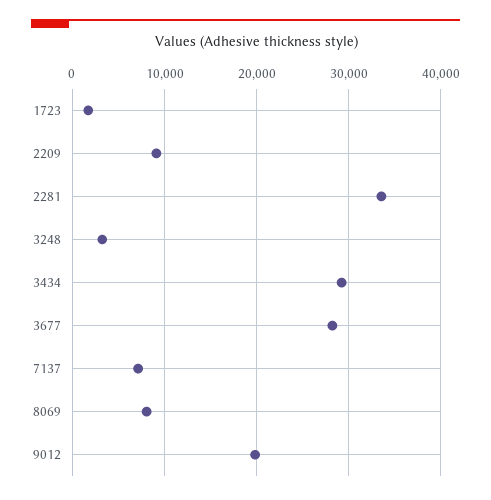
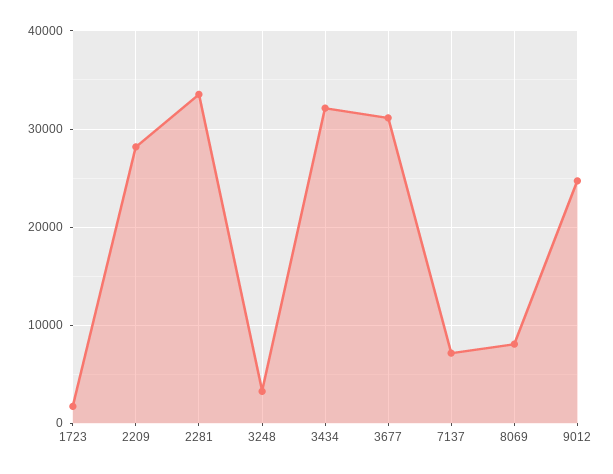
  {
    "1723": 2000,
-   "2209": 9000,
+   "2209": 28000,
    "2281": 34000,
    "3248": 3000,
-   "3434": 29000,
+   "3434": 32000,
-   "3677": 28000,
+   "3677": 31000,
    "7137": 7000,
    "8069": 8000,
-   "9012": 20000
+   "9012": 25000
  }

